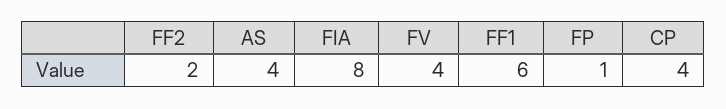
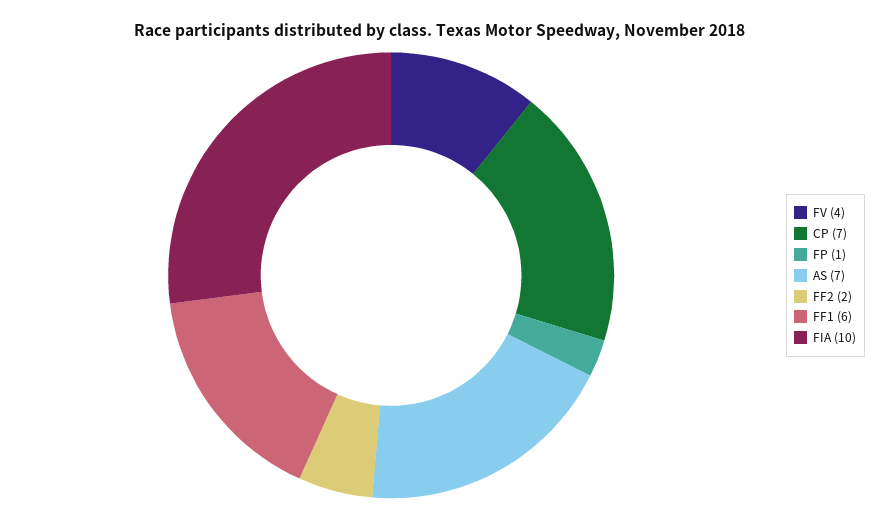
  {
    "FF2": 2,
-   "AS": 4,
+   "AS": 7,
-   "FIA": 8,
+   "FIA": 10,
    "FV": 4,
    "FF1": 6,
    "FP": 1,
-   "CP": 4
+   "CP": 7
  }

